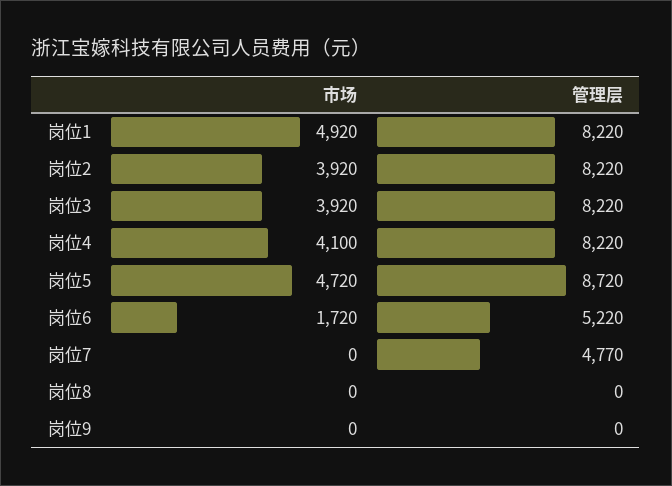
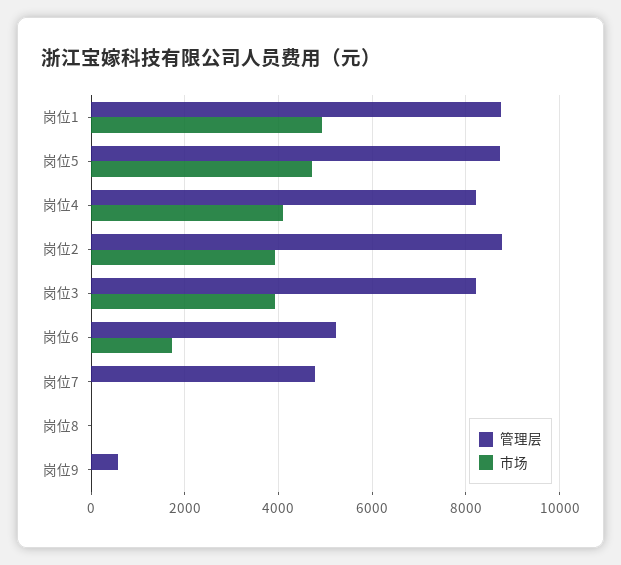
  {
    "市场": {
      "岗位1": 4920,
      "岗位2": 3920,
      "岗位3": 3920,
      "岗位4": 4100,
      "岗位5": 4720,
      "岗位6": 1720,
      "岗位7": 0,
      "岗位8": 0,
      "岗位9": 0
    },
    "管理层": {
-     "岗位1": 8220,
+     "岗位1": 8800,
-     "岗位2": 8220,
+     "岗位2": 8800,
      "岗位3": 8220,
      "岗位4": 8220,
      "岗位5": 8720,
      "岗位6": 5220,
      "岗位7": 4770,
      "岗位8": 0,
-     "岗位9": 0
+     "岗位9": 600
    }
  }

